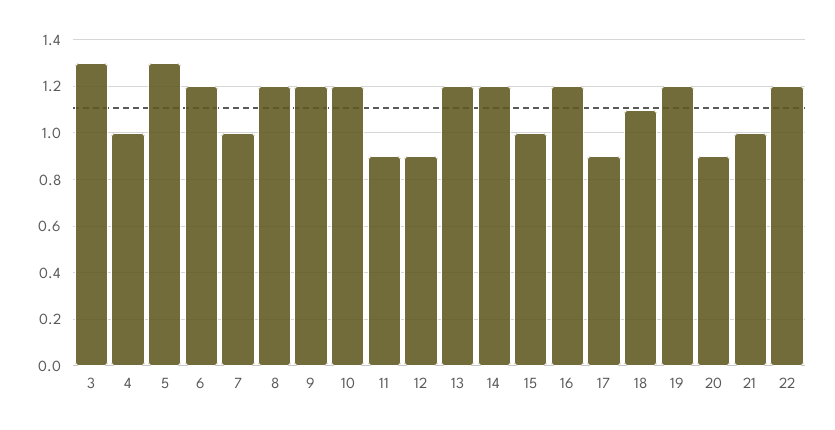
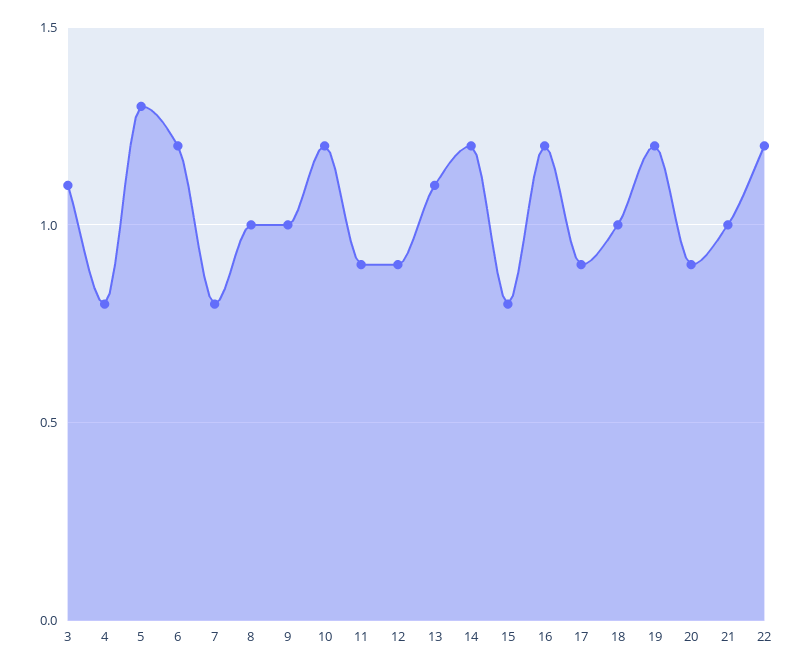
  {
-   "3": 1.3,
+   "3": 1.1,
-   "4": 1,
+   "4": 0.8,
    "5": 1.3,
    "6": 1.2,
-   "7": 1,
+   "7": 0.8,
-   "8": 1.2,
+   "8": 1,
-   "9": 1.2,
+   "9": 1,
    "10": 1.2,
    "11": 0.9,
    "12": 0.9,
-   "13": 1.2,
+   "13": 1.1,
    "14": 1.2,
-   "15": 1,
+   "15": 0.8,
    "16": 1.2,
    "17": 0.9,
-   "18": 1.1,
+   "18": 1,
    "19": 1.2,
    "20": 0.9,
    "21": 1,
    "22": 1.2
  }

